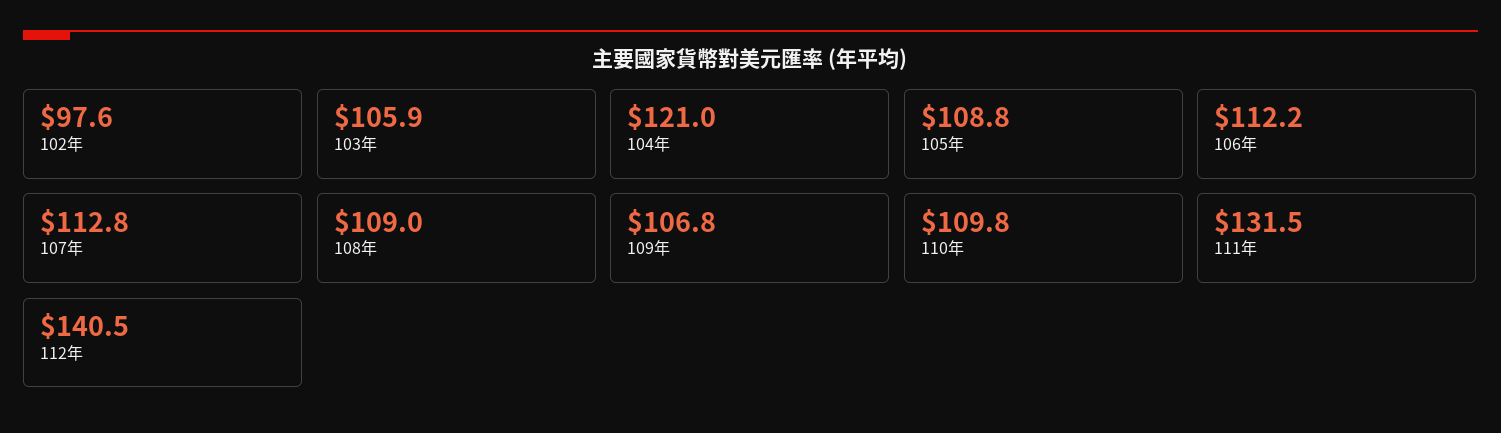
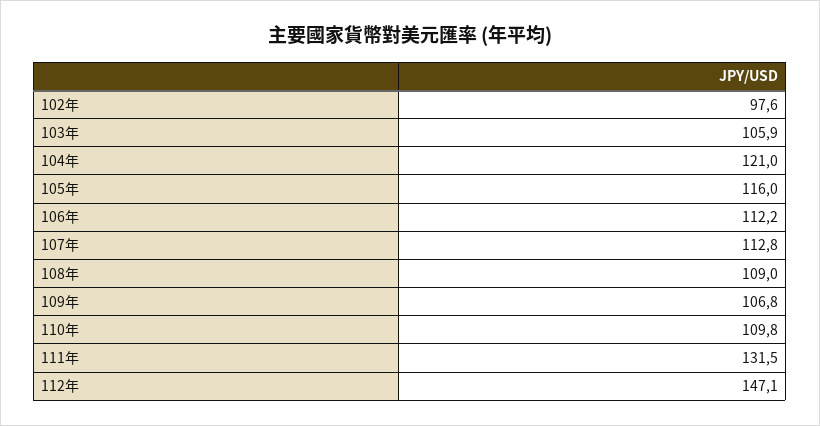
  {
    "102年": 97.6,
    "103年": 105.9,
    "104年": 121,
-   "105年": 108.8,
+   "105年": 116,
    "106年": 112.2,
    "107年": 112.8,
    "108年": 109,
    "109年": 106.8,
    "110年": 109.8,
    "111年": 131.5,
-   "112年": 140.5
+   "112年": 147.1
  }

